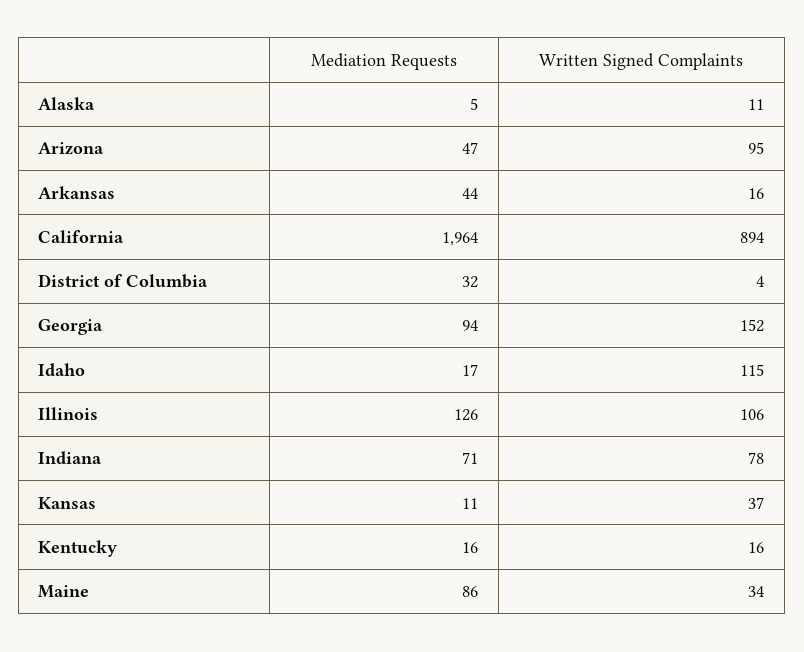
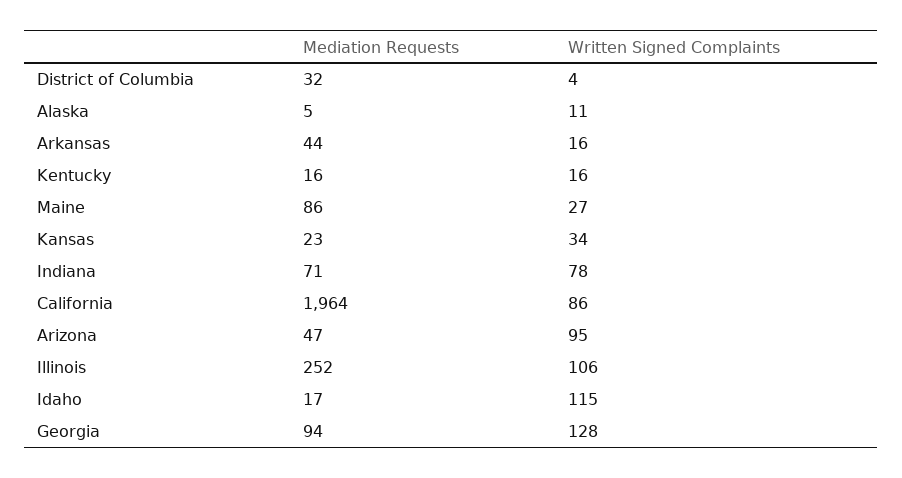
  {
    "Mediation Requests": {
      "Alaska": 5,
      "Arizona": 47,
      "Arkansas": 44,
      "California": 1964,
      "District of Columbia": 32,
      "Georgia": 94,
      "Idaho": 17,
-     "Illinois": 126,
+     "Illinois": 252,
      "Indiana": 71,
-     "Kansas": 11,
+     "Kansas": 23,
      "Kentucky": 16,
      "Maine": 86
    },
    "Written Signed Complaints": {
      "Alaska": 11,
      "Arizona": 95,
      "Arkansas": 16,
-     "California": 894,
+     "California": 86,
      "District of Columbia": 4,
-     "Georgia": 152,
+     "Georgia": 128,
      "Idaho": 115,
      "Illinois": 106,
      "Indiana": 78,
-     "Kansas": 37,
+     "Kansas": 34,
      "Kentucky": 16,
-     "Maine": 34
+     "Maine": 27
    }
  }

